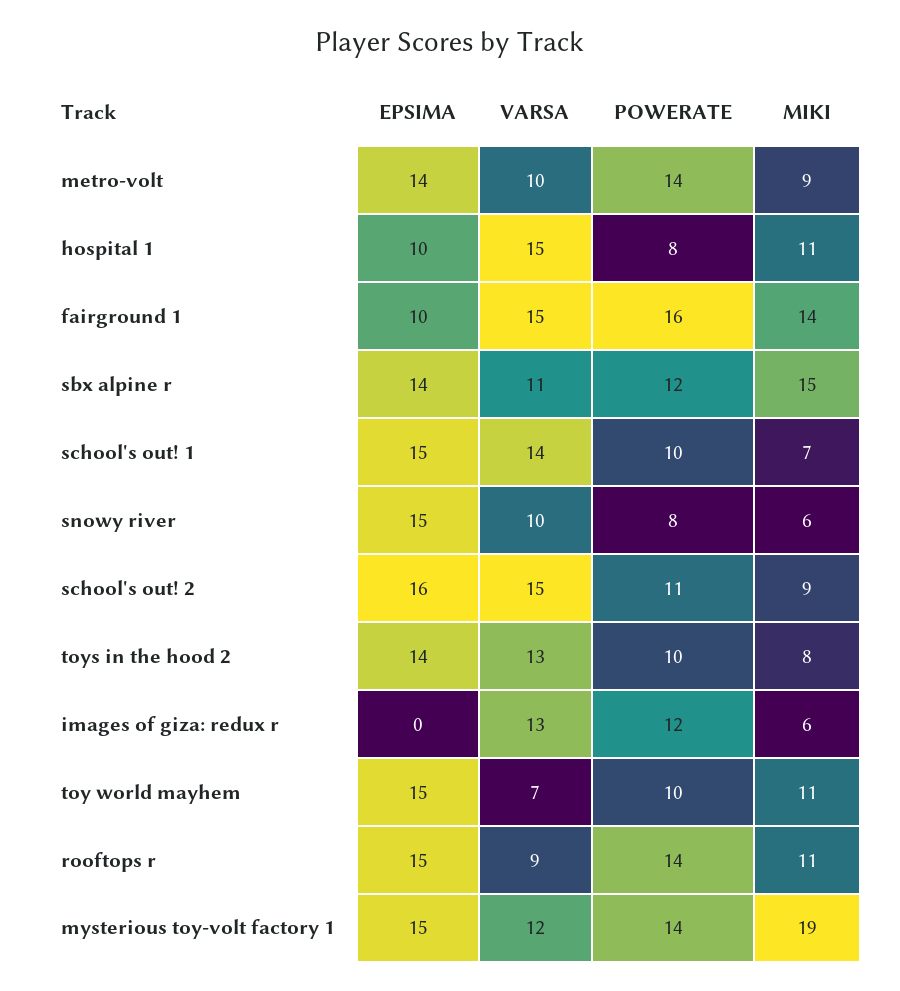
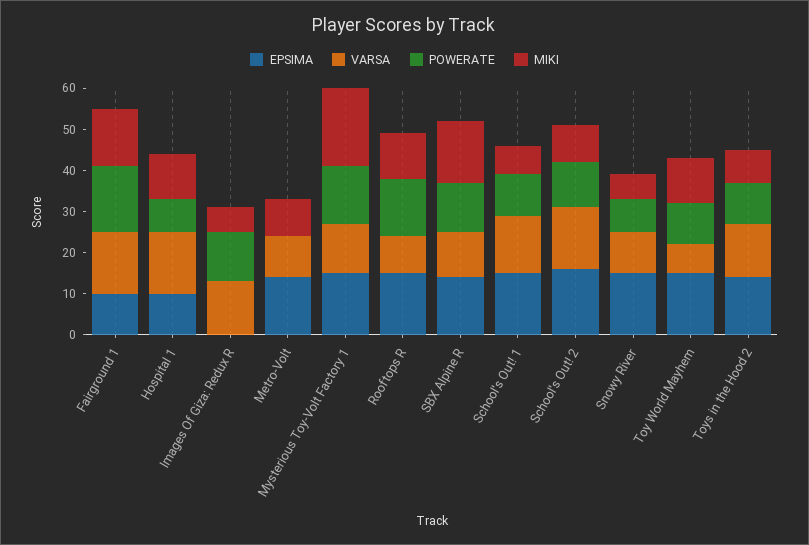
  {
    "EPSIMA": {
      "metro-volt": 14,
      "hospital 1": 10,
      "fairground 1": 10,
      "sbx alpine r": 14,
      "school's out! 1": 15,
      "snowy river": 15,
      "school's out! 2": 16,
      "toys in the hood 2": 14,
      "images of giza: redux r": 0,
      "toy world mayhem": 15,
      "rooftops r": 15,
      "mysterious toy-volt factory 1": 15
    },
    "VARSA": {
      "metro-volt": 10,
      "hospital 1": 15,
      "fairground 1": 15,
      "sbx alpine r": 11,
      "school's out! 1": 14,
      "snowy river": 10,
      "school's out! 2": 15,
      "toys in the hood 2": 13,
      "images of giza: redux r": 13,
      "toy world mayhem": 7,
      "rooftops r": 9,
      "mysterious toy-volt factory 1": 12
    },
    "POWERATE": {
-     "metro-volt": 14,
+     "metro-volt": 0,
      "hospital 1": 8,
      "fairground 1": 16,
      "sbx alpine r": 12,
      "school's out! 1": 10,
      "snowy river": 8,
      "school's out! 2": 11,
      "toys in the hood 2": 10,
      "images of giza: redux r": 12,
      "toy world mayhem": 10,
      "rooftops r": 14,
      "mysterious toy-volt factory 1": 14
    },
    "MIKI": {
      "metro-volt": 9,
      "hospital 1": 11,
      "fairground 1": 14,
      "sbx alpine r": 15,
      "school's out! 1": 7,
      "snowy river": 6,
      "school's out! 2": 9,
      "toys in the hood 2": 8,
      "images of giza: redux r": 6,
      "toy world mayhem": 11,
      "rooftops r": 11,
      "mysterious toy-volt factory 1": 19
    }
  }

